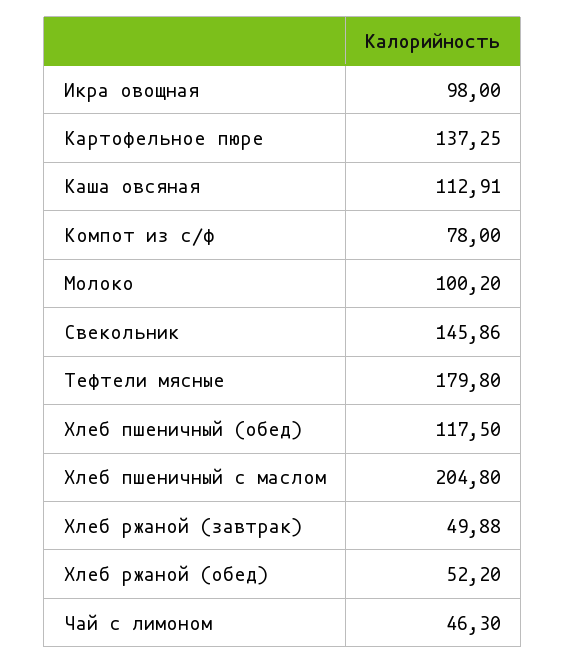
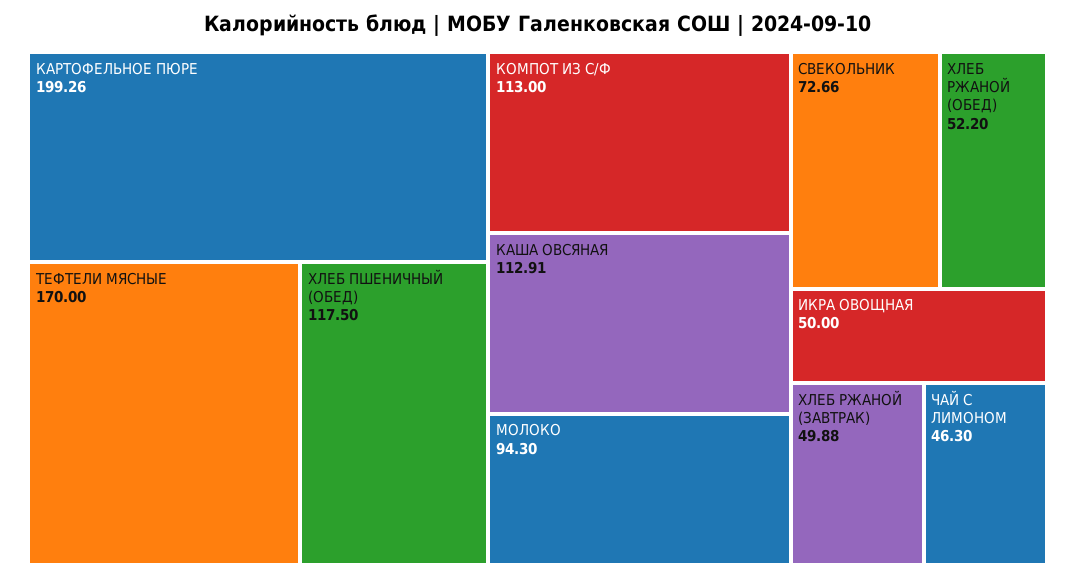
  {
-   "Икра овощная": 98,
+   "Икра овощная": 50,
-   "Картофельное пюре": 137.25,
+   "Картофельное пюре": 199.26,
    "Каша овсяная": 112.91,
-   "Компот из с/ф": 78,
+   "Компот из с/ф": 113,
-   "Молоко": 100.2,
+   "Молоко": 94.3,
-   "Свекольник": 145.86,
+   "Свекольник": 72.66,
-   "Тефтели мясные": 179.8,
+   "Тефтели мясные": 170,
    "Хлеб пшеничный (обед)": 117.5,
-   "Хлеб пшеничный с маслом": 204.8,
    "Хлеб ржаной (завтрак)": 49.88,
    "Хлеб ржаной (обед)": 52.2,
    "Чай с лимоном": 46.3
  }

